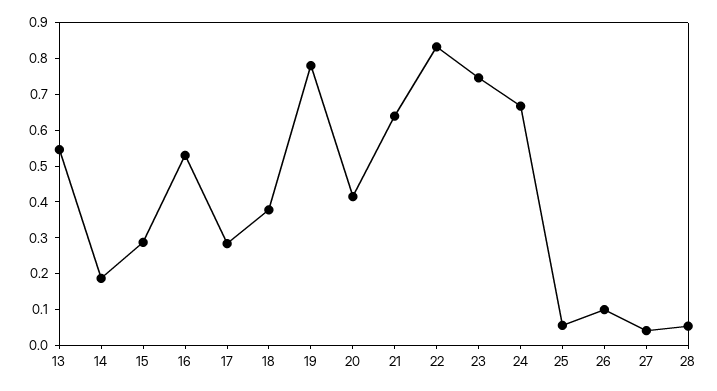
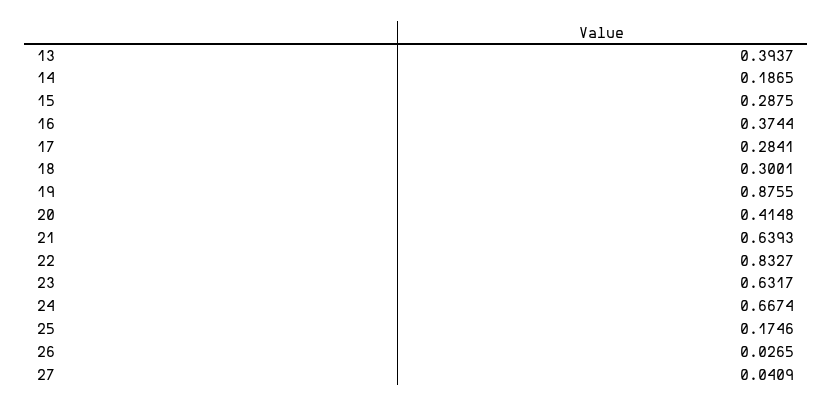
  {
-   "13": 0.55,
+   "13": 0.3937,
    "14": 0.1865,
    "15": 0.2875,
-   "16": 0.525,
+   "16": 0.3744,
    "17": 0.2841,
-   "18": 0.375,
+   "18": 0.3001,
-   "19": 0.775,
+   "19": 0.8755,
    "20": 0.4148,
    "21": 0.6393,
    "22": 0.8327,
-   "23": 0.75,
+   "23": 0.6317,
    "24": 0.6674,
-   "25": 0.05,
+   "25": 0.1746,
-   "26": 0.1,
+   "26": 0.0265,
-   "27": 0.0409,
+   "27": 0.0409
-   "28": 0.05
  }

